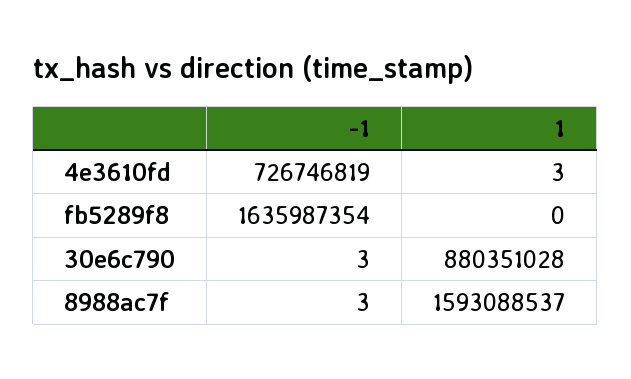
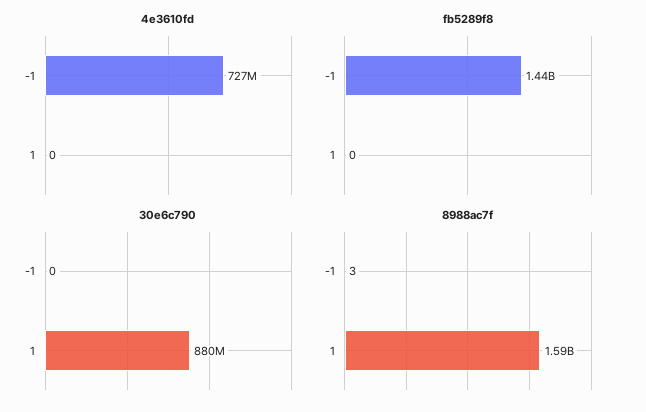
  {
    "4e3610fd": {
      "-1": 726746819,
-     "1": 3
+     "1": 0
    },
    "fb5289f8": {
-     "-1": 1635987354,
+     "-1": 1440000000,
      "1": 0
    },
    "30e6c790": {
-     "-1": 3,
+     "-1": 0,
      "1": 880351028
    },
    "8988ac7f": {
      "-1": 3,
      "1": 1593088537
    }
  }

